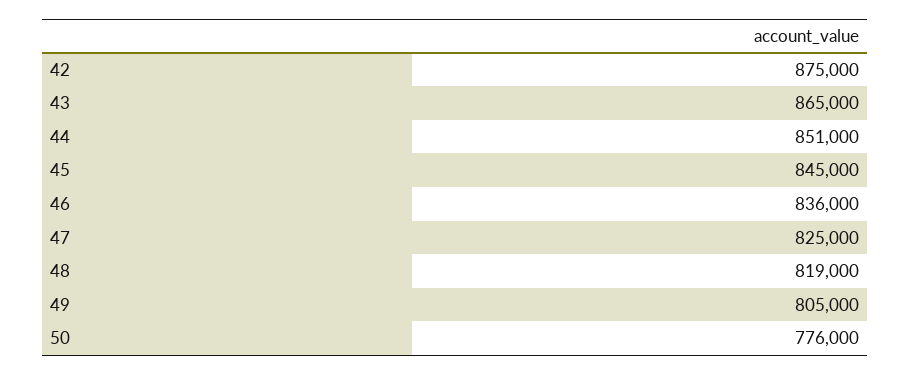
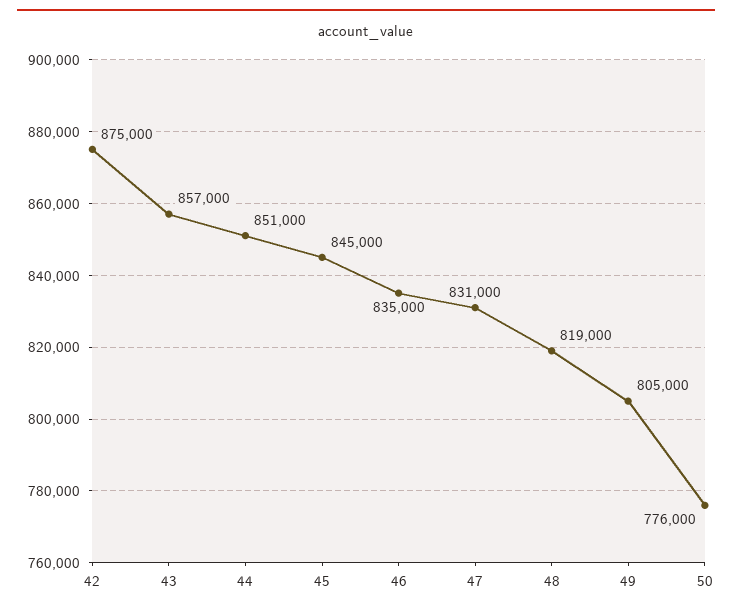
  {
    "42": 875000,
-   "43": 865000,
+   "43": 857000,
    "44": 851000,
    "45": 845000,
-   "46": 836000,
+   "46": 835000,
-   "47": 825000,
+   "47": 831000,
    "48": 819000,
    "49": 805000,
    "50": 776000
  }

